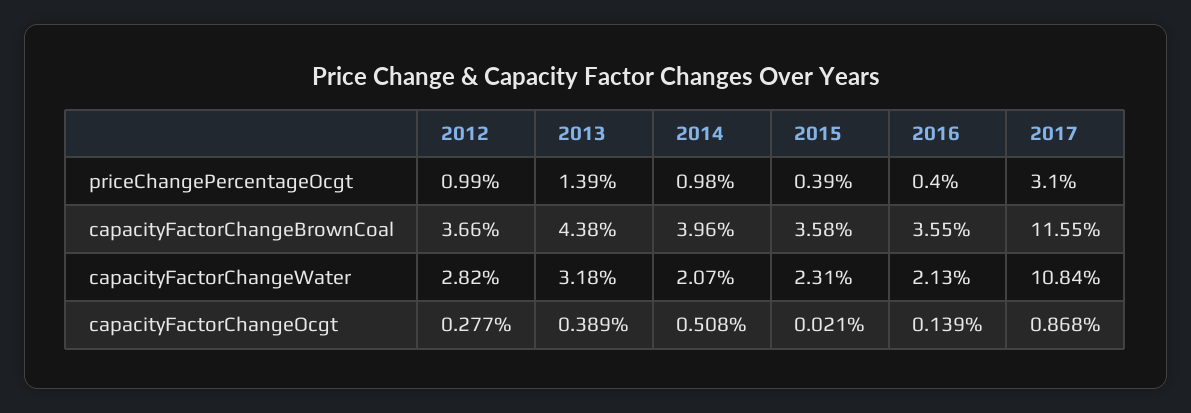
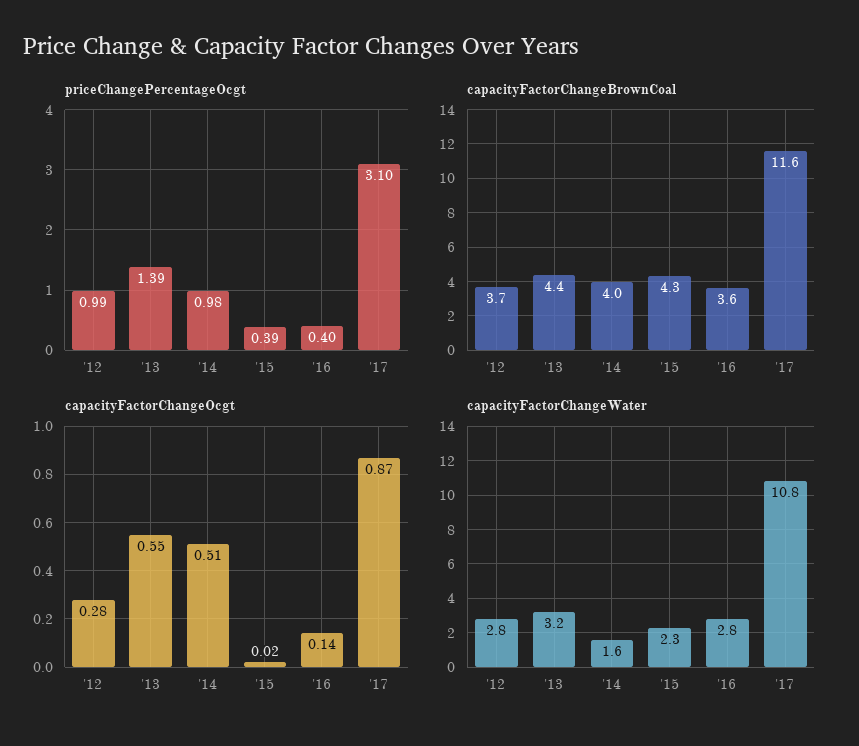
  {
    "priceChangePercentageOcgt": {
      "2012": 0.99,
      "2013": 1.39,
      "2014": 0.98,
      "2015": 0.39,
      "2016": 0.4,
      "2017": 3.1
    },
    "capacityFactorChangeBrownCoal": {
      "2012": 3.66,
      "2013": 4.38,
      "2014": 3.96,
-     "2015": 3.58,
+     "2015": 4.3,
      "2016": 3.55,
      "2017": 11.55
    },
    "capacityFactorChangeWater": {
      "2012": 2.82,
      "2013": 3.18,
-     "2014": 2.07,
+     "2014": 1.6,
      "2015": 2.31,
-     "2016": 2.13,
+     "2016": 2.8,
      "2017": 10.84
    },
    "capacityFactorChangeOcgt": {
      "2012": 0.277,
-     "2013": 0.389,
+     "2013": 0.55,
      "2014": 0.508,
      "2015": 0.021,
      "2016": 0.139,
      "2017": 0.868
    }
  }

